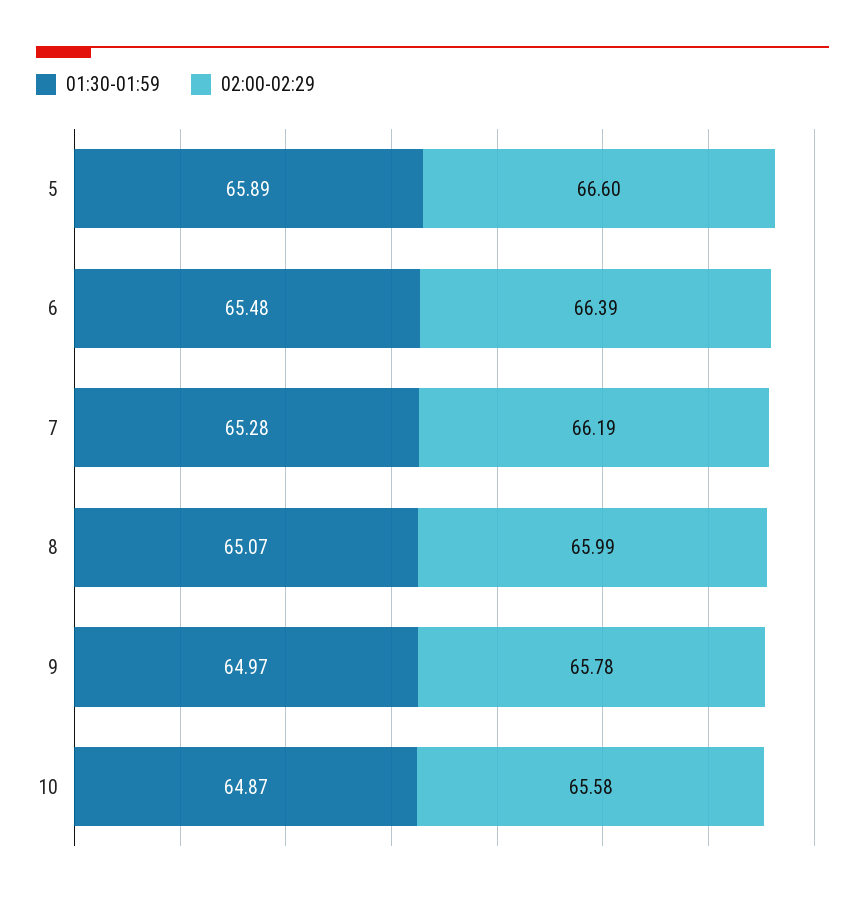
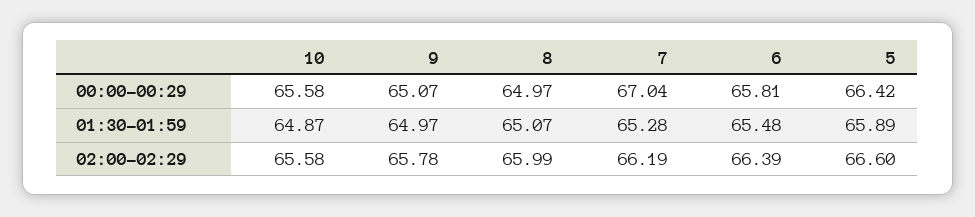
  {
    "01:30-01:59": {
      "5": 65.89,
      "6": 65.48,
      "7": 65.28,
      "8": 65.07,
      "9": 64.97,
      "10": 64.87
    },
    "02:00-02:29": {
      "5": 66.6,
      "6": 66.39,
      "7": 66.19,
      "8": 65.99,
      "9": 65.78,
      "10": 65.58
-   }
+   },
+   "00:00-00:29": {
+     "10": 65.58,
+     "9": 65.07,
+     "8": 64.97,
+     "7": 67.04,
+     "6": 65.81,
+     "5": 66.42
+   }
  }

